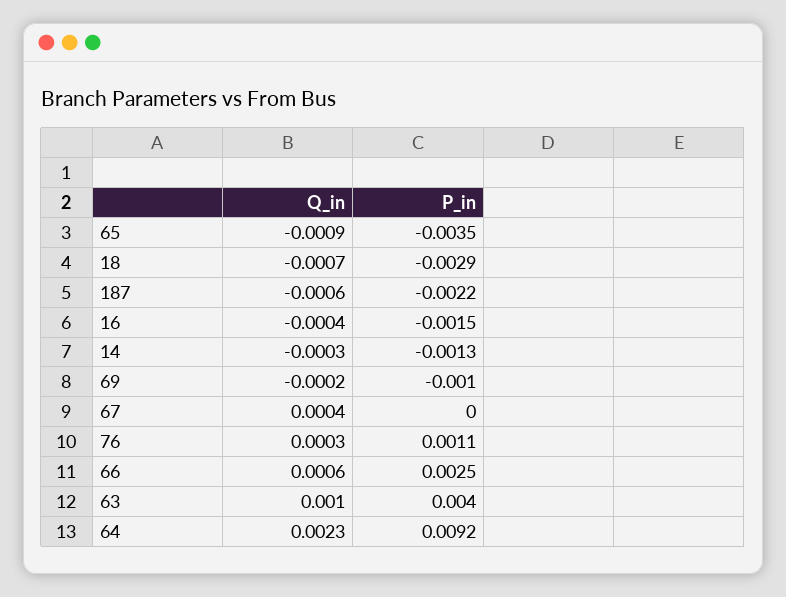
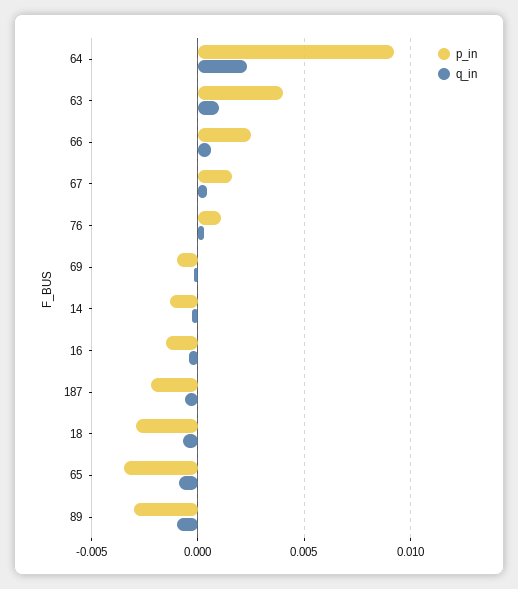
  {
    "Q_in": {
      "65": -0.0009,
      "18": -0.0007,
      "187": -0.0006,
      "16": -0.0004,
      "14": -0.0003,
      "69": -0.0002,
      "67": 0.0004,
      "76": 0.0003,
      "66": 0.0006,
      "63": 0.001,
-     "64": 0.0023
+     "64": 0.0023,
+     "89": -0.001
    },
    "P_in": {
      "65": -0.0035,
      "18": -0.0029,
      "187": -0.0022,
      "16": -0.0015,
      "14": -0.0013,
      "69": -0.001,
-     "67": 0,
+     "67": 0.0015,
      "76": 0.0011,
      "66": 0.0025,
      "63": 0.004,
-     "64": 0.0092
+     "64": 0.0092,
+     "89": -0.003
    }
  }

